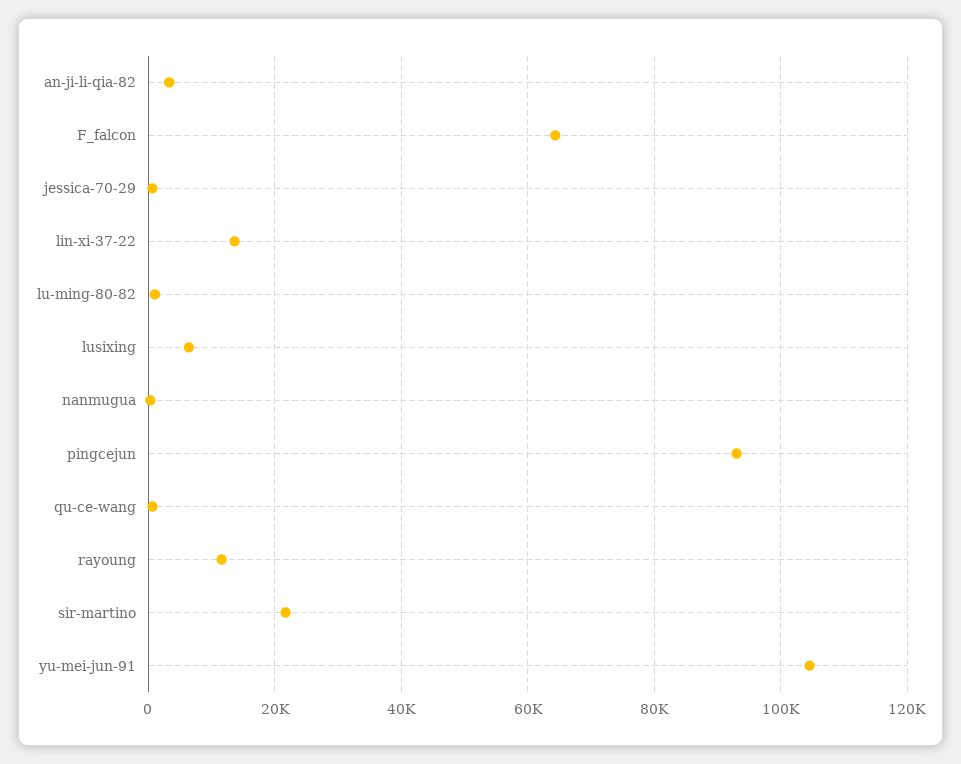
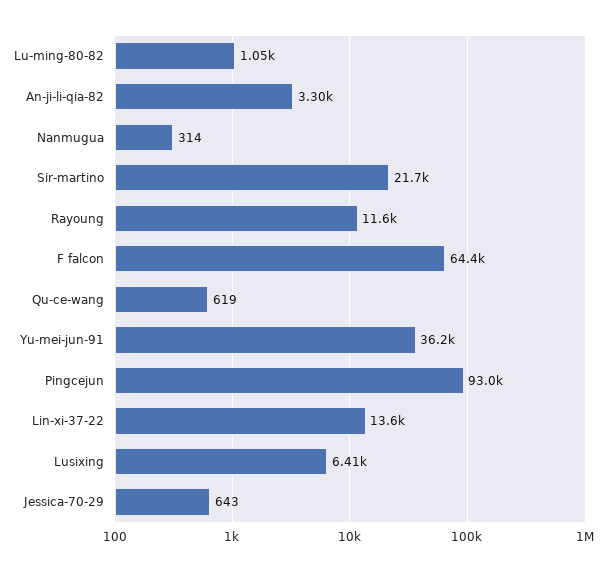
  {
    "an-ji-li-qia-82": 3300,
    "F_falcon": 64400,
    "jessica-70-29": 643,
    "lin-xi-37-22": 13600,
    "lu-ming-80-82": 1050,
    "lusixing": 6410,
    "nanmugua": 314,
    "pingcejun": 93000,
    "qu-ce-wang": 619,
    "rayoung": 11600,
    "sir-martino": 21700,
-   "yu-mei-jun-91": 104000
+   "yu-mei-jun-91": 36200
  }

